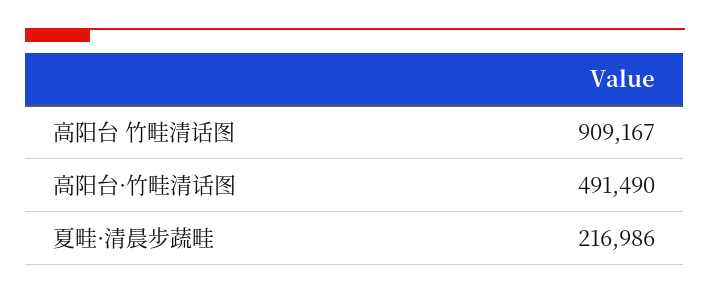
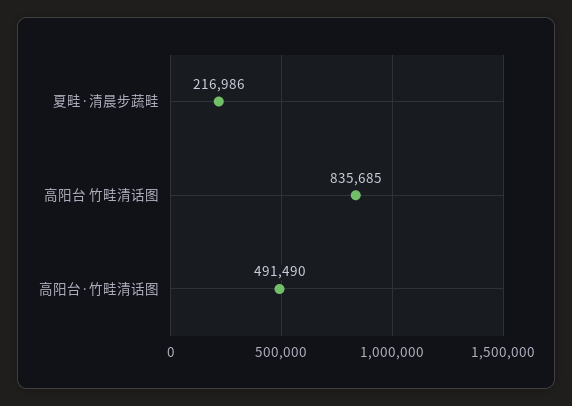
  {
-   "高阳台 竹畦清话图": 909167,
+   "高阳台 竹畦清话图": 835685,
    "高阳台·竹畦清话图": 491490,
    "夏畦·清晨步蔬畦": 216986
  }

